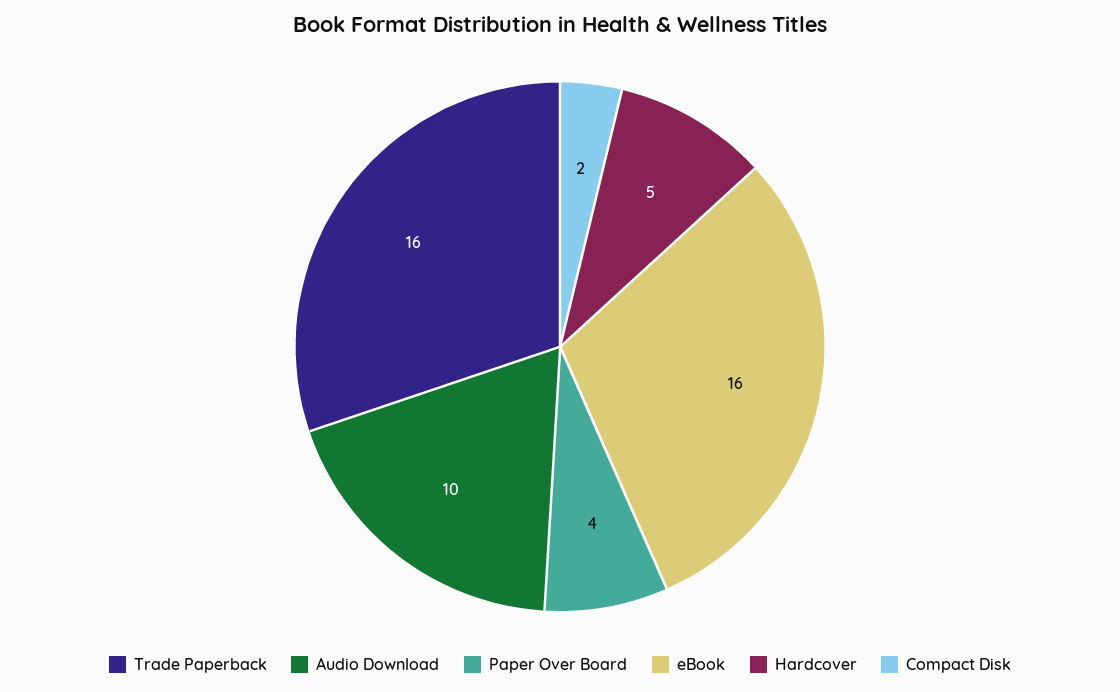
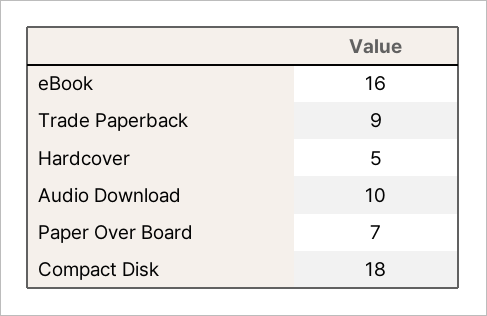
  {
-   "Trade Paperback": 16,
+   "Trade Paperback": 9,
    "Audio Download": 10,
-   "Paper Over Board": 4,
+   "Paper Over Board": 7,
    "eBook": 16,
    "Hardcover": 5,
-   "Compact Disk": 2
+   "Compact Disk": 18
  }

